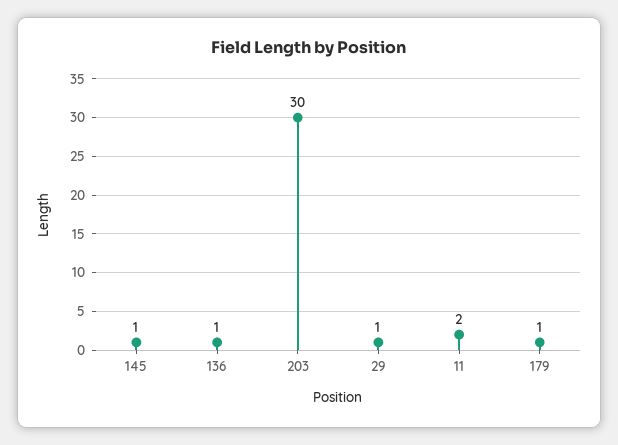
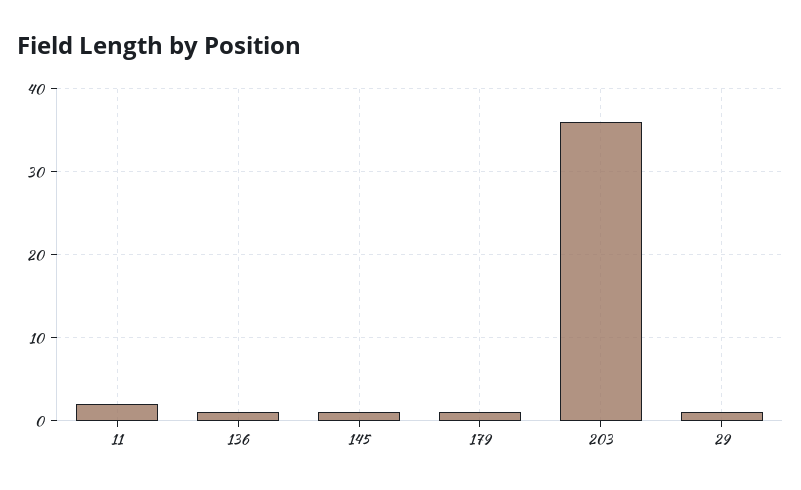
  {
    "145": 1,
    "136": 1,
-   "203": 30,
+   "203": 36,
    "29": 1,
    "11": 2,
    "179": 1
  }

